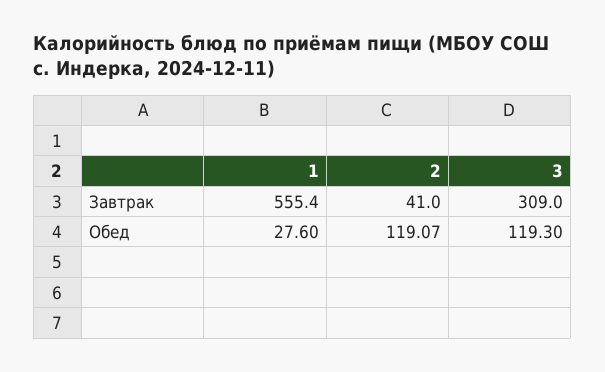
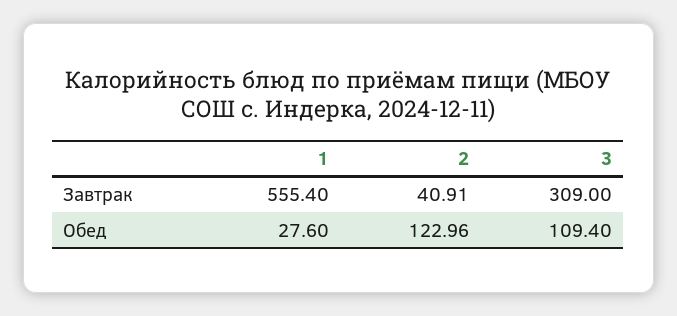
  {
    "1": {
      "Завтрак": 555.4,
      "Обед": 27.6
    },
    "2": {
-     "Завтрак": 41,
+     "Завтрак": 40.91,
-     "Обед": 119.07
+     "Обед": 122.96
    },
    "3": {
      "Завтрак": 309,
-     "Обед": 119.3
+     "Обед": 109.4
    }
  }

